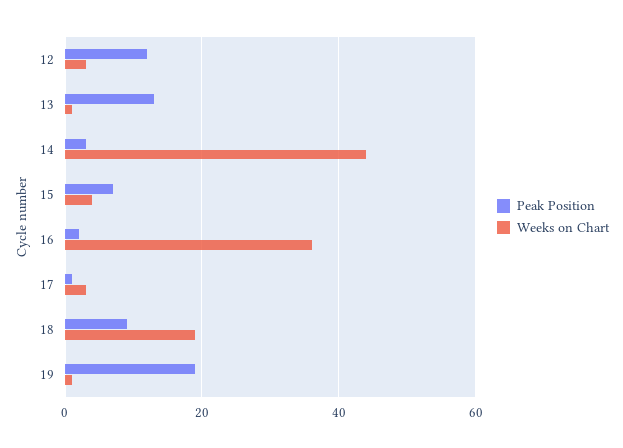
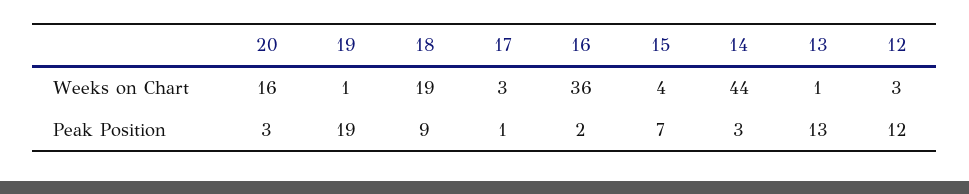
  {
    "Peak Position": {
      "12": 12,
      "13": 13,
      "14": 3,
      "15": 7,
      "16": 2,
      "17": 1,
      "18": 9,
-     "19": 19
+     "19": 19,
+     "20": 3
    },
    "Weeks on Chart": {
      "12": 3,
      "13": 1,
      "14": 44,
      "15": 4,
      "16": 36,
      "17": 3,
      "18": 19,
-     "19": 1
+     "19": 1,
+     "20": 16
    }
  }

